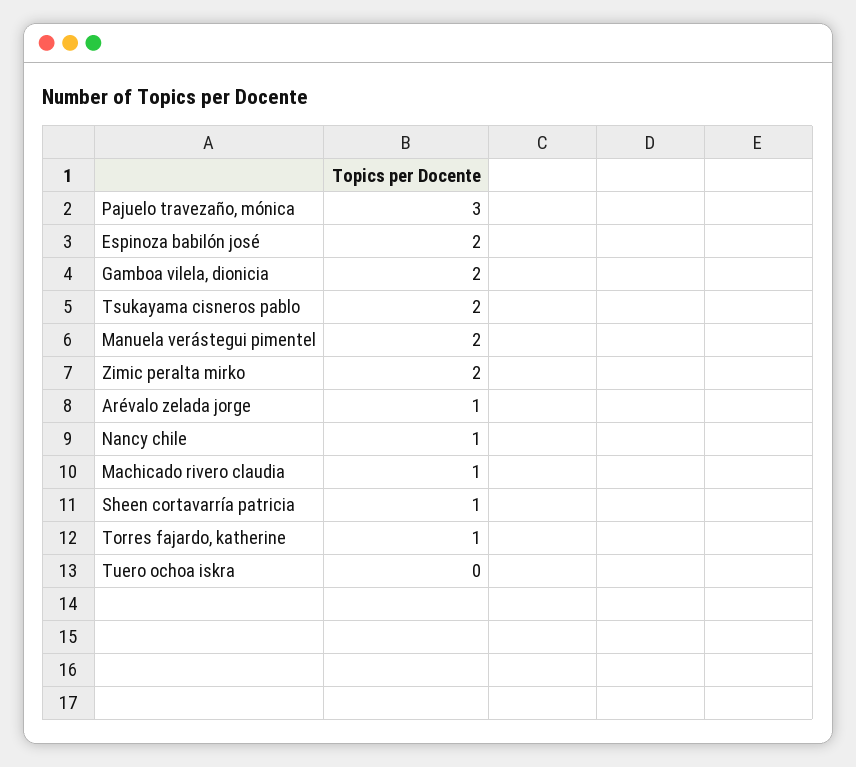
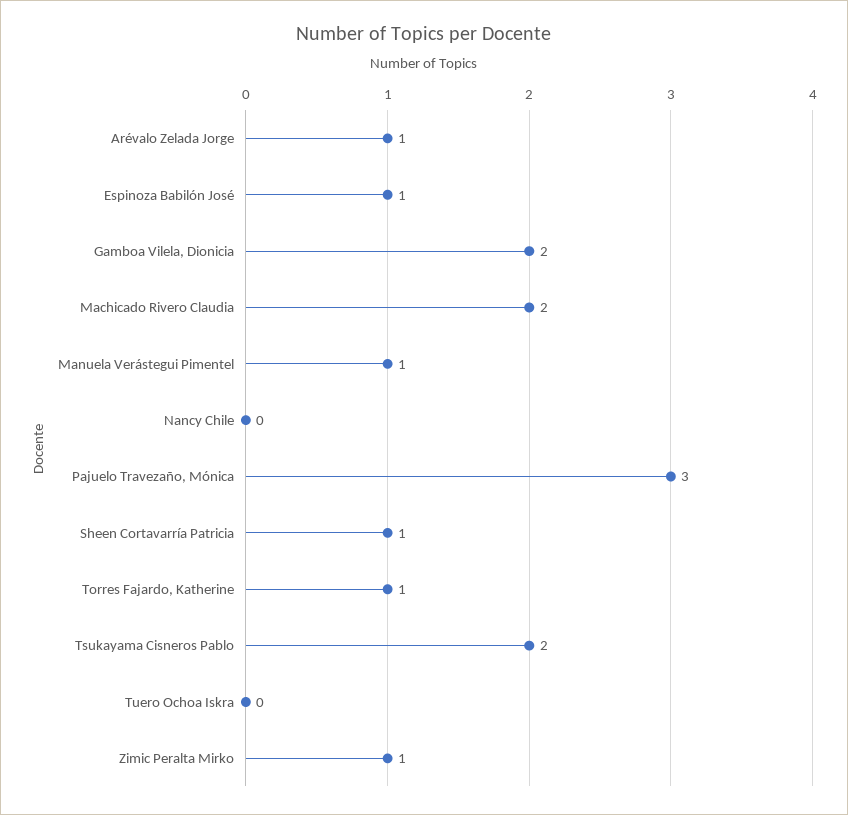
  {
    "Pajuelo travezaño, mónica": 3,
-   "Espinoza babilón josé": 2,
+   "Espinoza babilón josé": 1,
    "Gamboa vilela, dionicia": 2,
    "Tsukayama cisneros pablo": 2,
-   "Manuela verástegui pimentel": 2,
+   "Manuela verástegui pimentel": 1,
-   "Zimic peralta mirko": 2,
+   "Zimic peralta mirko": 1,
    "Arévalo zelada jorge": 1,
-   "Nancy chile": 1,
+   "Nancy chile": 0,
-   "Machicado rivero claudia": 1,
+   "Machicado rivero claudia": 2,
    "Sheen cortavarría patricia": 1,
    "Torres fajardo, katherine": 1,
    "Tuero ochoa iskra": 0
  }

